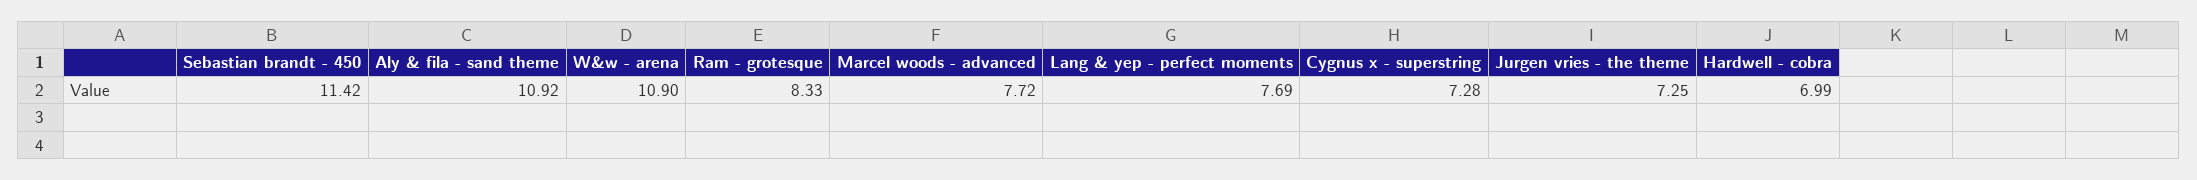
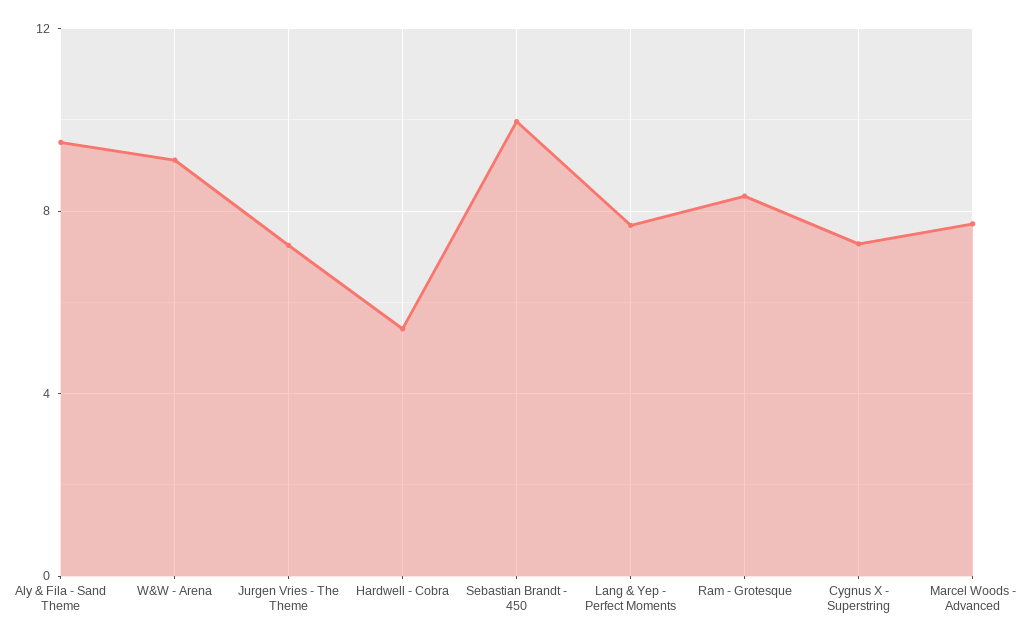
  {
-   "Sebastian brandt - 450": 11.42,
+   "Sebastian brandt - 450": 10,
-   "Aly & fila - sand theme": 10.92,
+   "Aly & fila - sand theme": 9.5,
-   "W&w - arena": 10.9,
+   "W&w - arena": 9,
    "Ram - grotesque": 8.33,
    "Marcel woods - advanced": 7.72,
    "Lang & yep - perfect moments": 7.69,
    "Cygnus x - superstring": 7.28,
    "Jurgen vries - the theme": 7.25,
-   "Hardwell - cobra": 6.99
+   "Hardwell - cobra": 5.5
  }

